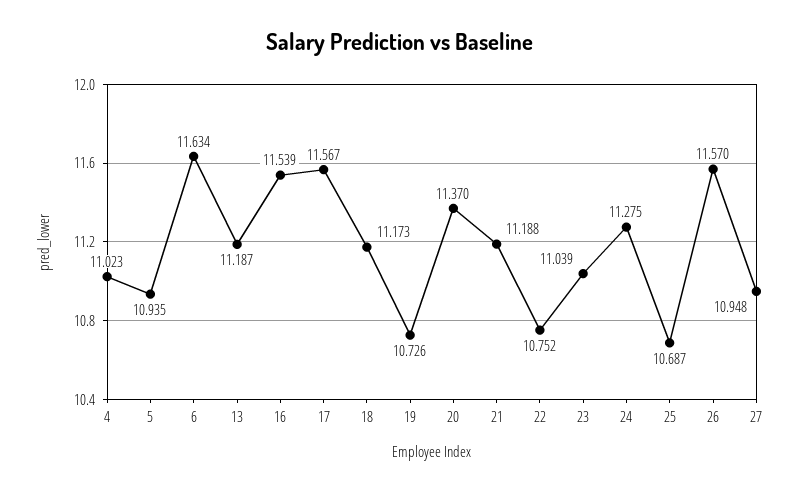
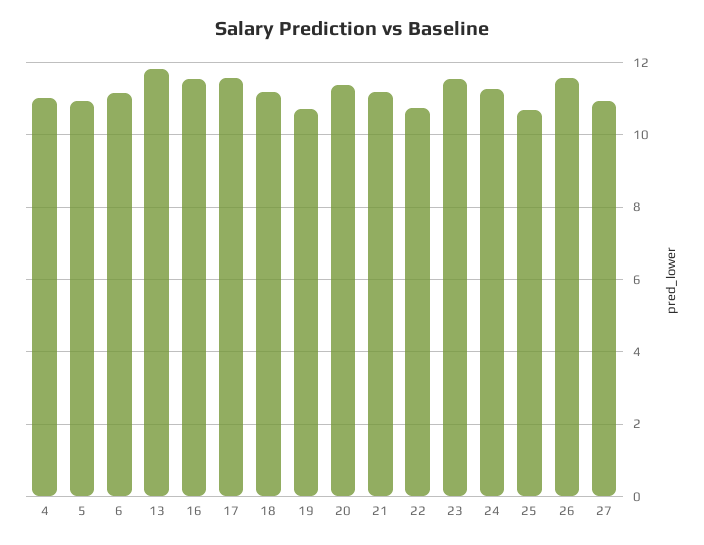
  {
    "4": 11.023,
    "5": 10.935,
-   "6": 11.634,
+   "6": 11.2,
-   "13": 11.187,
+   "13": 11.8,
    "16": 11.539,
    "17": 11.567,
    "18": 11.173,
    "19": 10.726,
    "20": 11.37,
    "21": 11.188,
    "22": 10.752,
-   "23": 11.039,
+   "23": 11.6,
    "24": 11.275,
    "25": 10.687,
    "26": 11.57,
    "27": 10.948
  }

